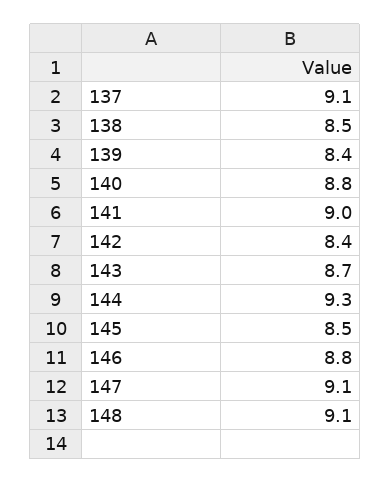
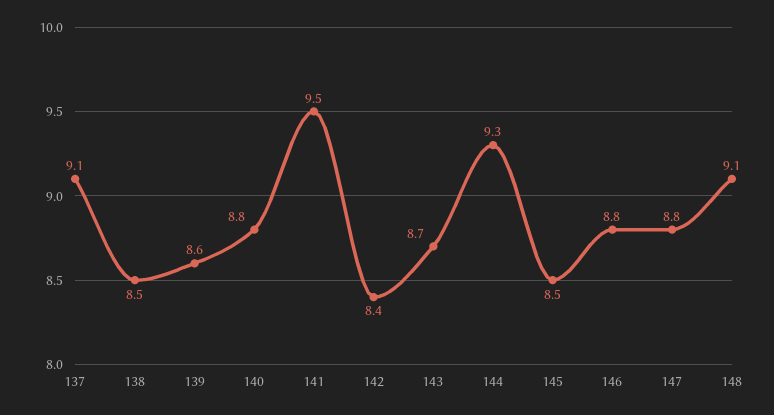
  {
    "137": 9.1,
    "138": 8.5,
-   "139": 8.4,
+   "139": 8.6,
    "140": 8.8,
-   "141": 9,
+   "141": 9.5,
    "142": 8.4,
    "143": 8.7,
    "144": 9.3,
    "145": 8.5,
    "146": 8.8,
-   "147": 9.1,
+   "147": 8.8,
    "148": 9.1
  }

